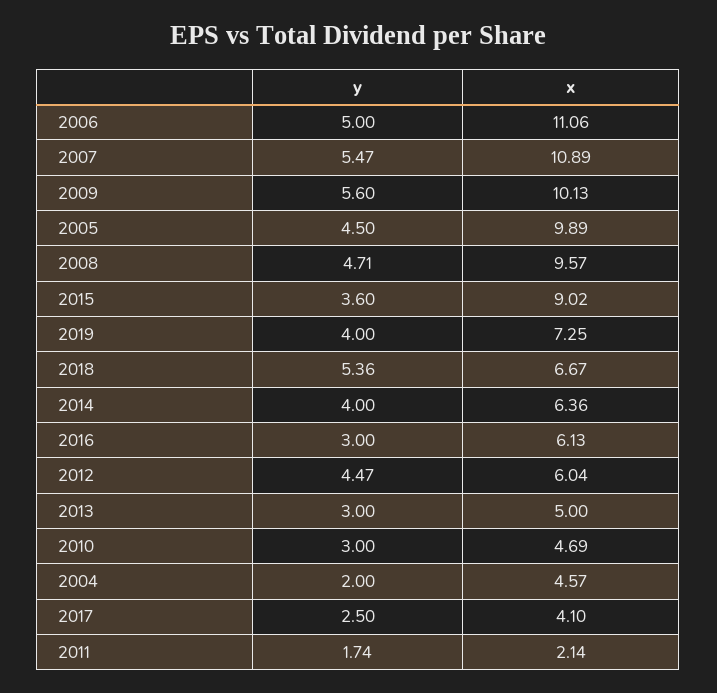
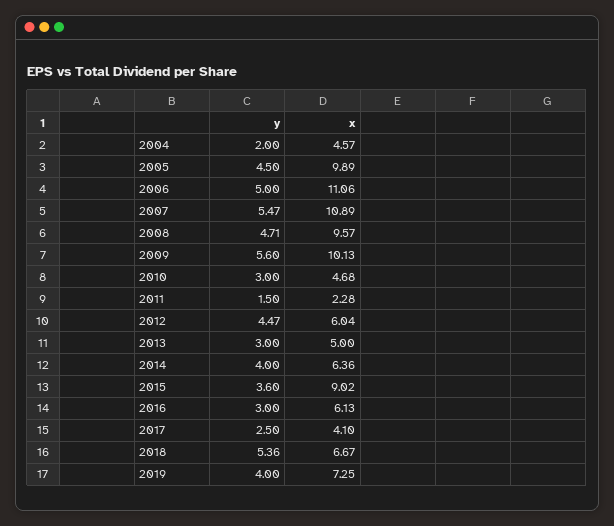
  {
    "y": {
      "2006": 5,
      "2007": 5.47,
      "2009": 5.6,
      "2005": 4.5,
      "2008": 4.71,
      "2015": 3.6,
      "2019": 4,
      "2018": 5.36,
      "2014": 4,
      "2016": 3,
      "2012": 4.47,
      "2013": 3,
      "2010": 3,
      "2004": 2,
      "2017": 2.5,
-     "2011": 1.74
+     "2011": 1.5
    },
    "x": {
      "2006": 11.06,
      "2007": 10.89,
      "2009": 10.13,
      "2005": 9.89,
      "2008": 9.57,
      "2015": 9.02,
      "2019": 7.25,
      "2018": 6.67,
      "2014": 6.36,
      "2016": 6.13,
      "2012": 6.04,
      "2013": 5,
-     "2010": 4.69,
+     "2010": 4.68,
      "2004": 4.57,
      "2017": 4.1,
-     "2011": 2.14
+     "2011": 2.28
    }
  }

